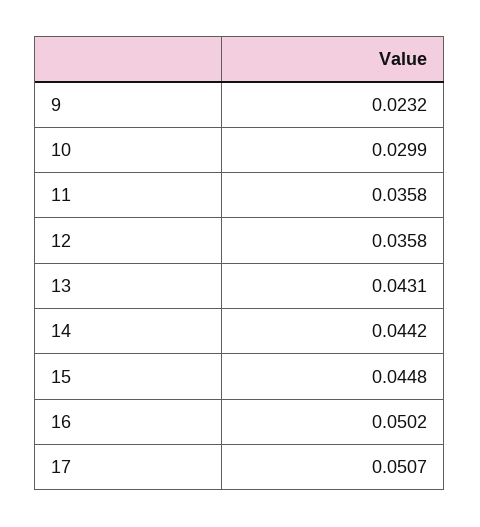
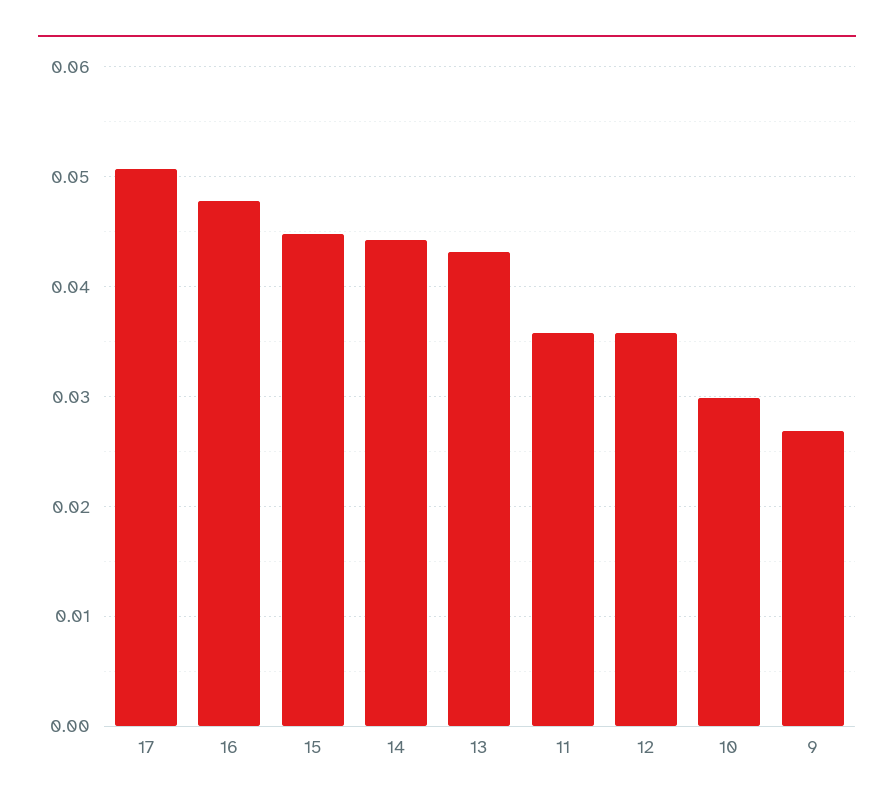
  {
-   "9": 0.0232,
+   "9": 0.027,
    "10": 0.0299,
    "11": 0.0358,
    "12": 0.0358,
    "13": 0.0431,
    "14": 0.0442,
    "15": 0.0448,
-   "16": 0.0502,
+   "16": 0.048,
    "17": 0.0507
  }

